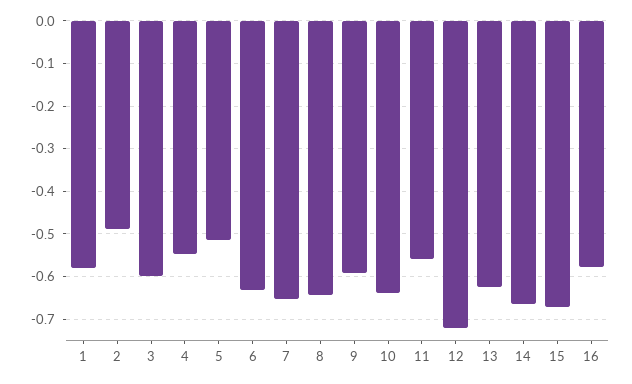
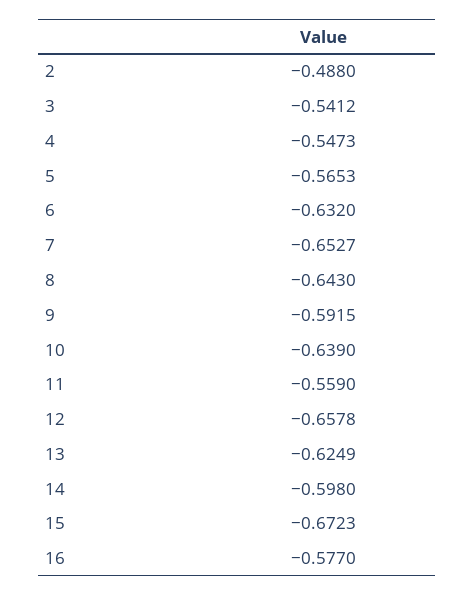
  {
-   "1": -0.58,
    "2": -0.488,
-   "3": -0.6,
+   "3": -0.5412,
    "4": -0.5473,
-   "5": -0.52,
+   "5": -0.5653,
    "6": -0.632,
    "7": -0.6527,
    "8": -0.643,
    "9": -0.5915,
    "10": -0.639,
    "11": -0.559,
-   "12": -0.72,
+   "12": -0.6578,
    "13": -0.6249,
-   "14": -0.66,
+   "14": -0.598,
    "15": -0.6723,
    "16": -0.577
  }

